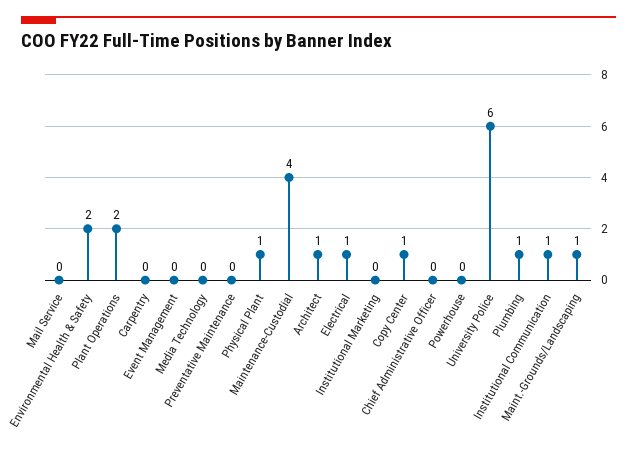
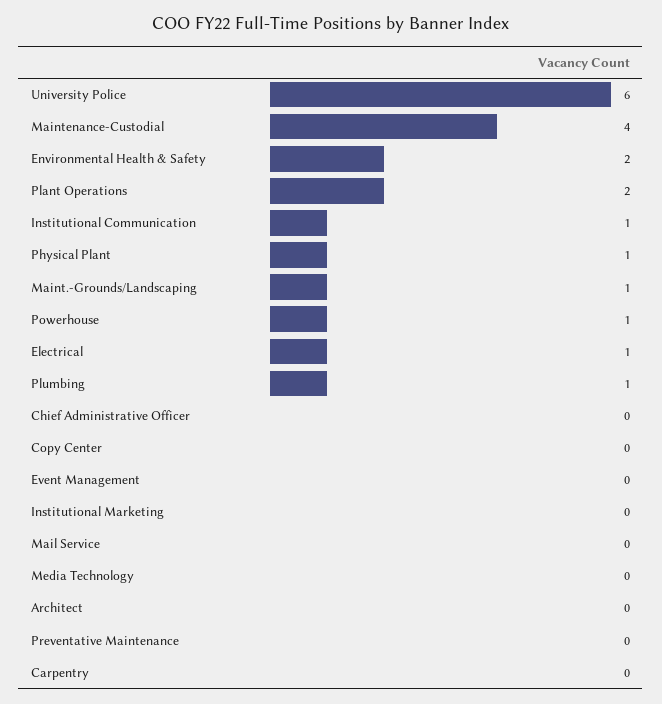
  {
    "Mail Service": 0,
    "Environmental Health & Safety": 2,
    "Plant Operations": 2,
    "Carpentry": 0,
    "Event Management": 0,
    "Media Technology": 0,
    "Preventative Maintenance": 0,
    "Physical Plant": 1,
    "Maintenance-Custodial": 4,
-   "Architect": 1,
+   "Architect": 0,
    "Electrical": 1,
    "Institutional Marketing": 0,
-   "Copy Center": 1,
+   "Copy Center": 0,
    "Chief Administrative Officer": 0,
-   "Powerhouse": 0,
+   "Powerhouse": 1,
    "University Police": 6,
    "Plumbing": 1,
    "Institutional Communication": 1,
    "Maint.-Grounds/Landscaping": 1
  }

